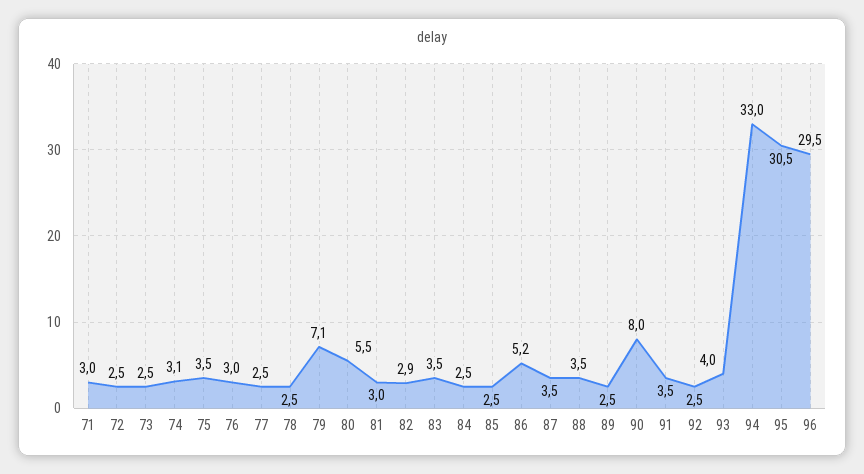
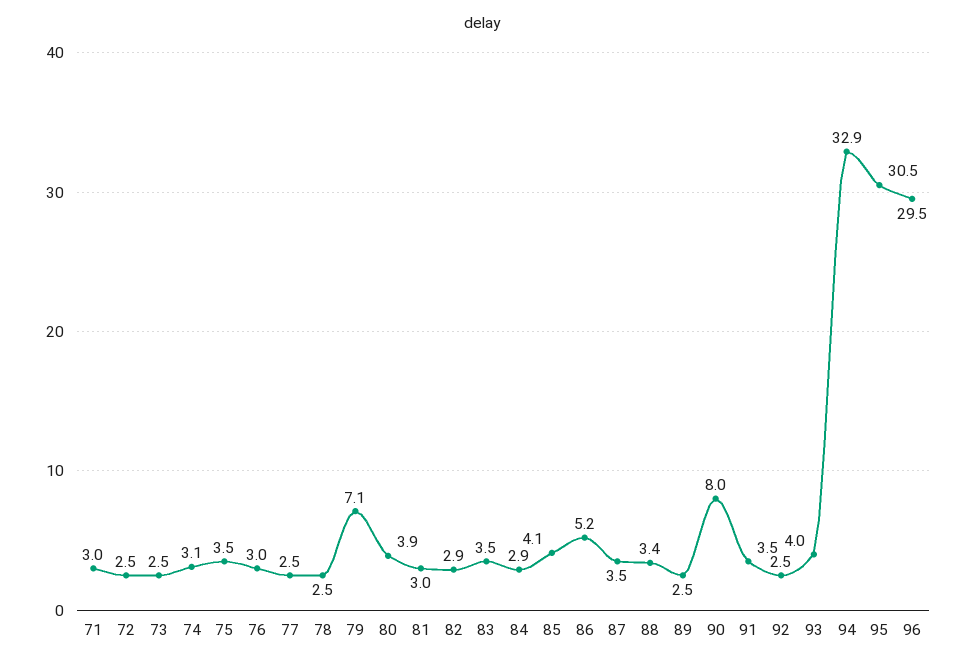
  {
    "71": 3,
    "72": 2.5,
    "73": 2.5,
    "74": 3.1,
    "75": 3.5,
    "76": 3,
    "77": 2.5,
    "78": 2.5,
    "79": 7.1,
-   "80": 5.5,
+   "80": 3.9,
    "81": 3,
    "82": 2.9,
    "83": 3.5,
-   "84": 2.5,
+   "84": 2.9,
-   "85": 2.5,
+   "85": 4.1,
    "86": 5.2,
    "87": 3.5,
-   "88": 3.5,
+   "88": 3.4,
    "89": 2.5,
    "90": 8,
    "91": 3.5,
    "92": 2.5,
    "93": 4,
-   "94": 33,
+   "94": 32.9,
    "95": 30.5,
    "96": 29.5
  }

